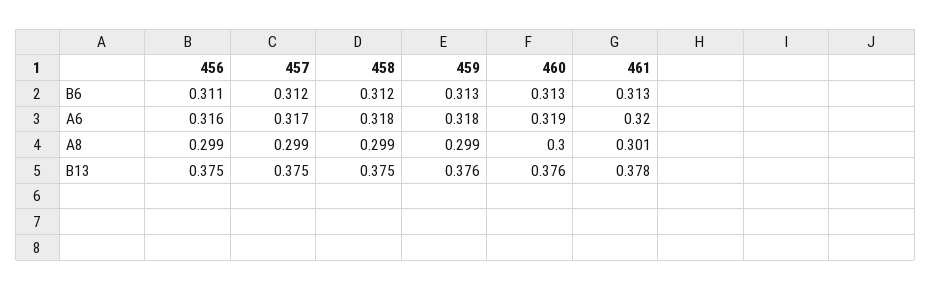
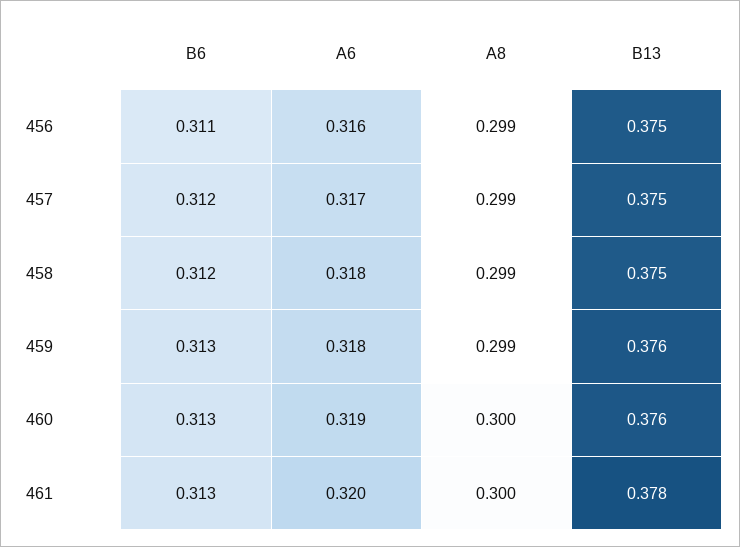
  {
    "456": {
      "B6": 0.311,
      "A6": 0.316,
      "A8": 0.299,
      "B13": 0.375
    },
    "457": {
      "B6": 0.312,
      "A6": 0.317,
      "A8": 0.299,
      "B13": 0.375
    },
    "458": {
      "B6": 0.312,
      "A6": 0.318,
      "A8": 0.299,
      "B13": 0.375
    },
    "459": {
      "B6": 0.313,
      "A6": 0.318,
      "A8": 0.299,
      "B13": 0.376
    },
    "460": {
      "B6": 0.313,
      "A6": 0.319,
      "A8": 0.3,
      "B13": 0.376
    },
    "461": {
      "B6": 0.313,
      "A6": 0.32,
-     "A8": 0.301,
+     "A8": 0.3,
      "B13": 0.378
    }
  }

